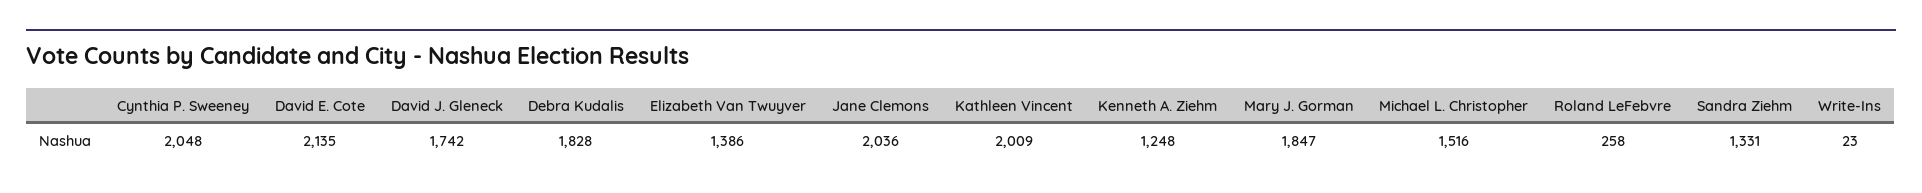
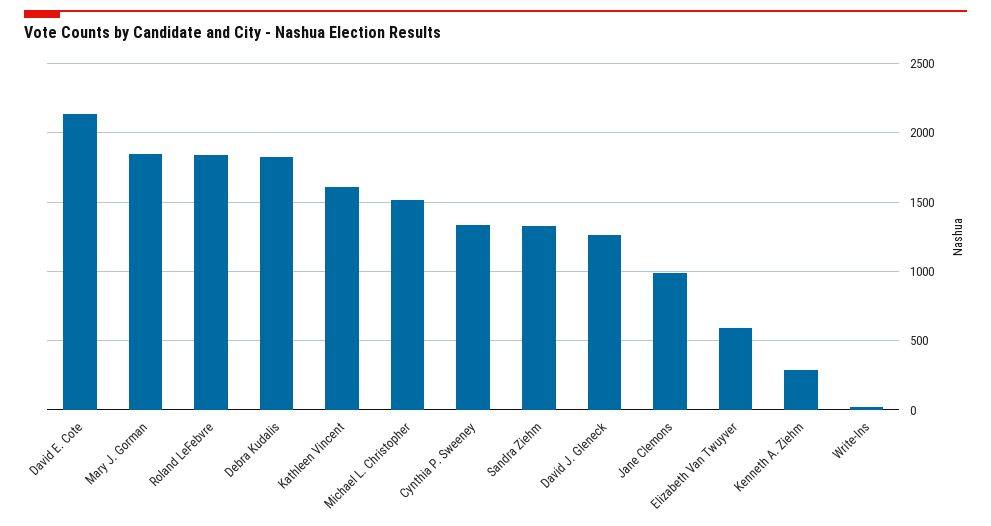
  {
-   "Cynthia P. Sweeney": 2048,
+   "Cynthia P. Sweeney": 1350,
    "David E. Cote": 2135,
-   "David J. Gleneck": 1742,
+   "David J. Gleneck": 1250,
    "Debra Kudalis": 1828,
-   "Elizabeth Van Twuyver": 1386,
+   "Elizabeth Van Twuyver": 600,
-   "Jane Clemons": 2036,
+   "Jane Clemons": 1000,
-   "Kathleen Vincent": 2009,
+   "Kathleen Vincent": 1600,
-   "Kenneth A. Ziehm": 1248,
+   "Kenneth A. Ziehm": 300,
    "Mary J. Gorman": 1847,
    "Michael L. Christopher": 1516,
-   "Roland LeFebvre": 258,
+   "Roland LeFebvre": 1850,
    "Sandra Ziehm": 1331,
    "Write-Ins": 23
  }

